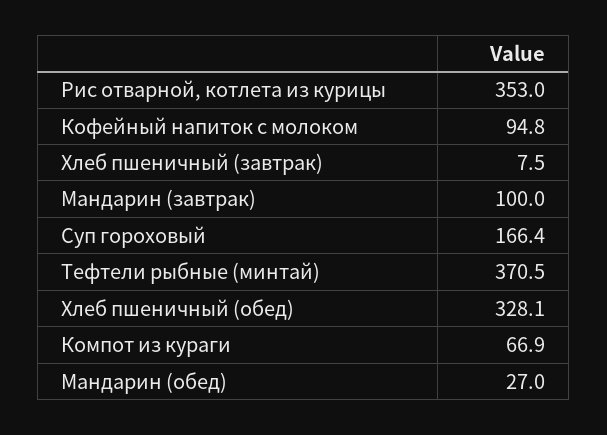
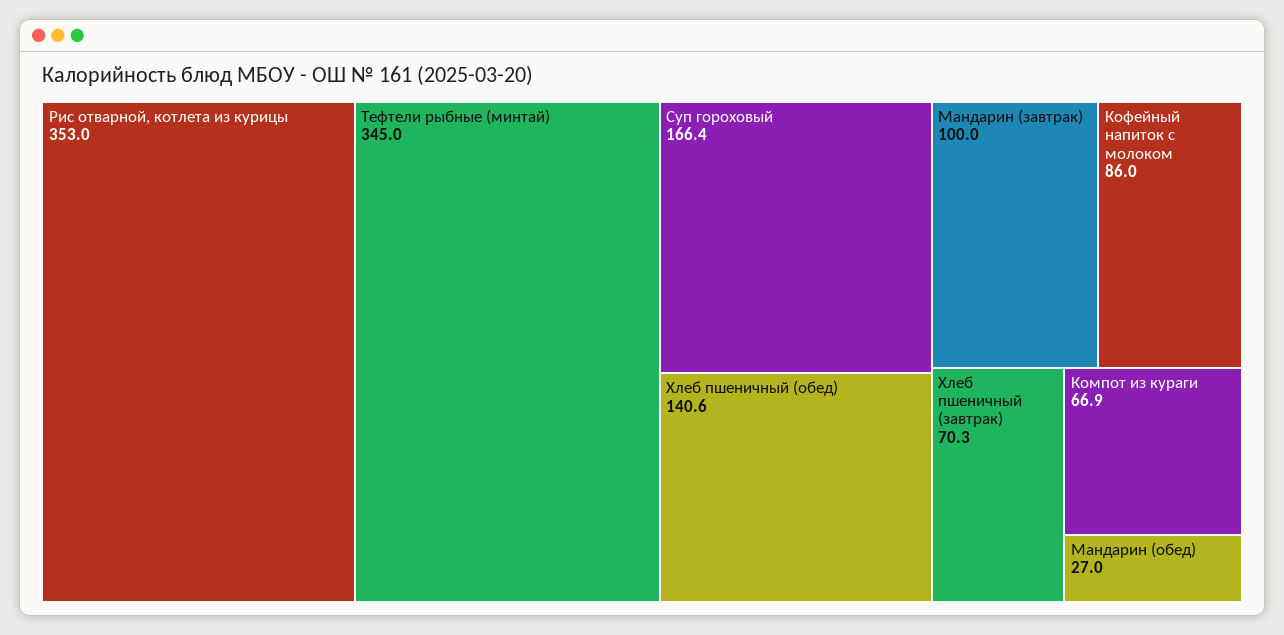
  {
    "Рис отварной, котлета из курицы": 353,
-   "Кофейный напиток с молоком": 94.8,
+   "Кофейный напиток с молоком": 86,
-   "Хлеб пшеничный (завтрак)": 7.5,
+   "Хлеб пшеничный (завтрак)": 70.3,
    "Мандарин (завтрак)": 100,
    "Суп гороховый": 166.4,
-   "Тефтели рыбные (минтай)": 370.5,
+   "Тефтели рыбные (минтай)": 345,
-   "Хлеб пшеничный (обед)": 328.1,
+   "Хлеб пшеничный (обед)": 140.6,
    "Компот из кураги": 66.9,
    "Мандарин (обед)": 27
  }

